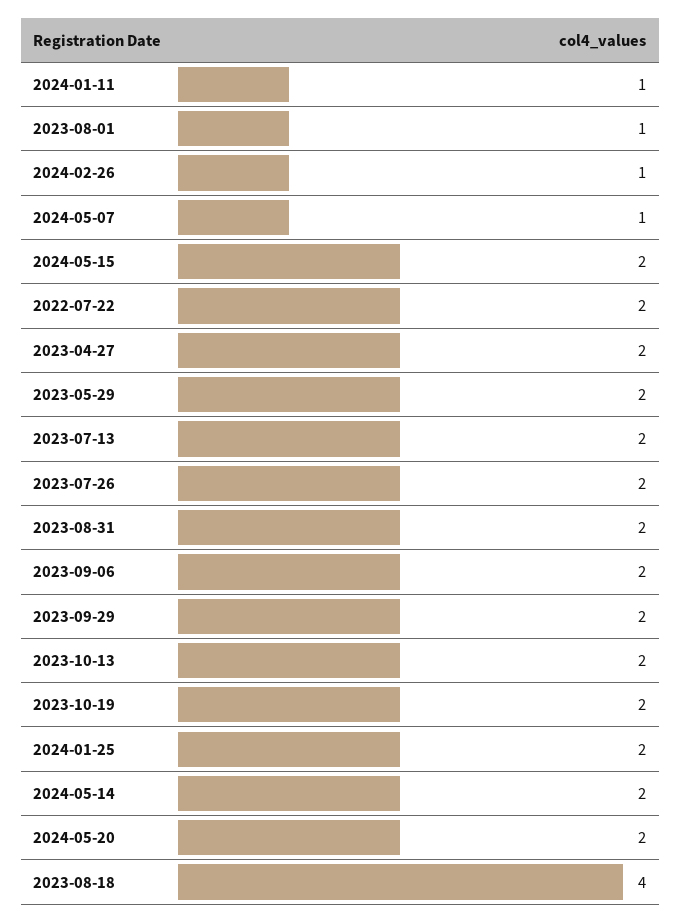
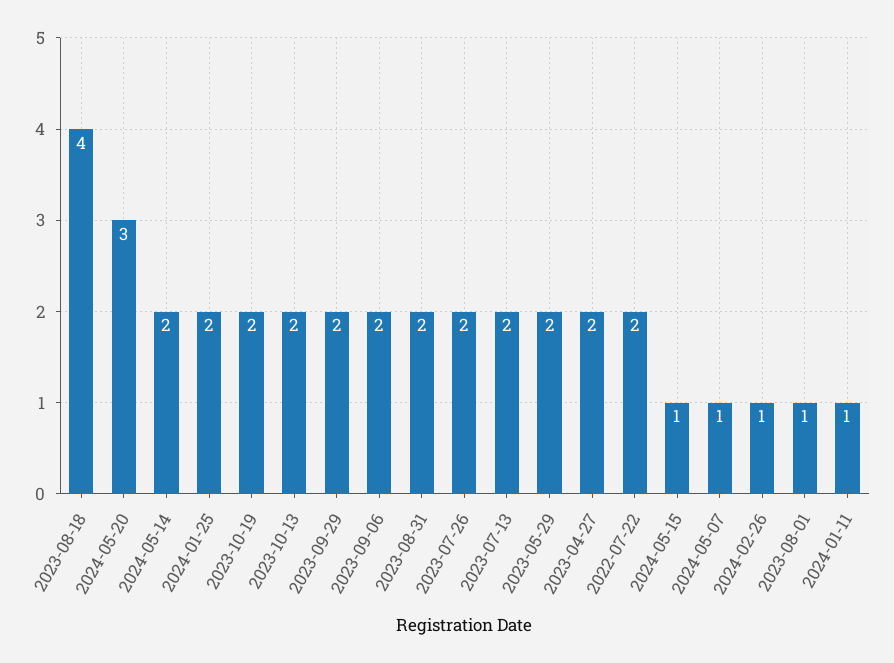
  {
    "2024-01-11": 1,
    "2023-08-01": 1,
    "2024-02-26": 1,
    "2024-05-07": 1,
-   "2024-05-15": 2,
+   "2024-05-15": 1,
    "2022-07-22": 2,
    "2023-04-27": 2,
    "2023-05-29": 2,
    "2023-07-13": 2,
    "2023-07-26": 2,
    "2023-08-31": 2,
    "2023-09-06": 2,
    "2023-09-29": 2,
    "2023-10-13": 2,
    "2023-10-19": 2,
    "2024-01-25": 2,
    "2024-05-14": 2,
-   "2024-05-20": 2,
+   "2024-05-20": 3,
    "2023-08-18": 4
  }

